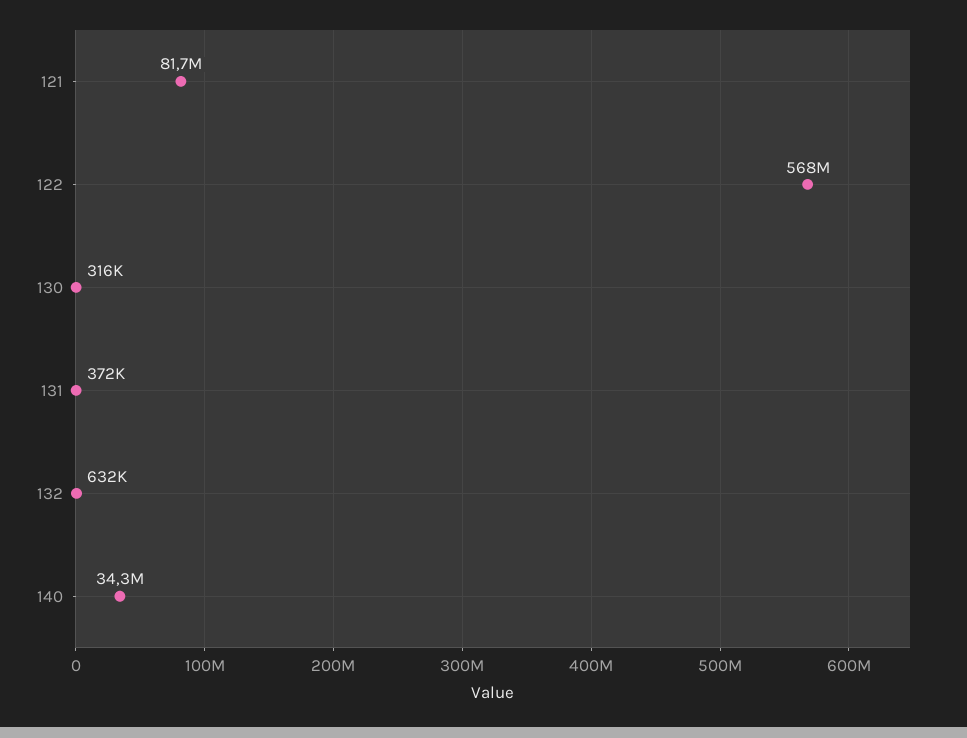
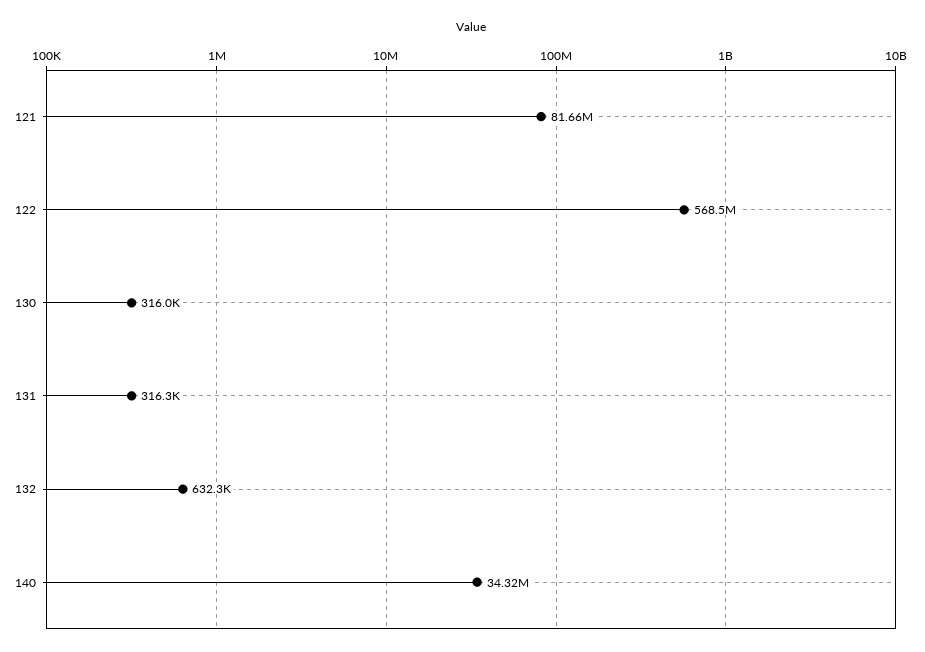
  {
    "121": 81660000,
    "122": 568500000,
    "130": 316000,
-   "131": 372000,
+   "131": 316300,
    "132": 632300,
    "140": 34320000
  }

